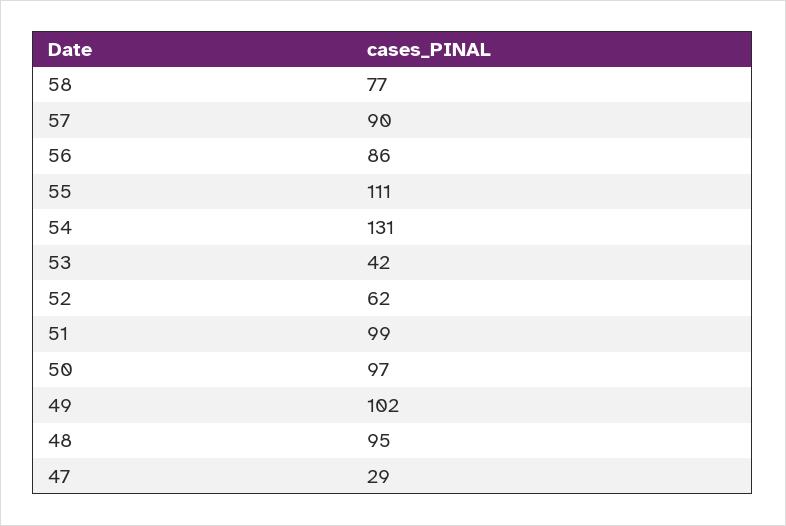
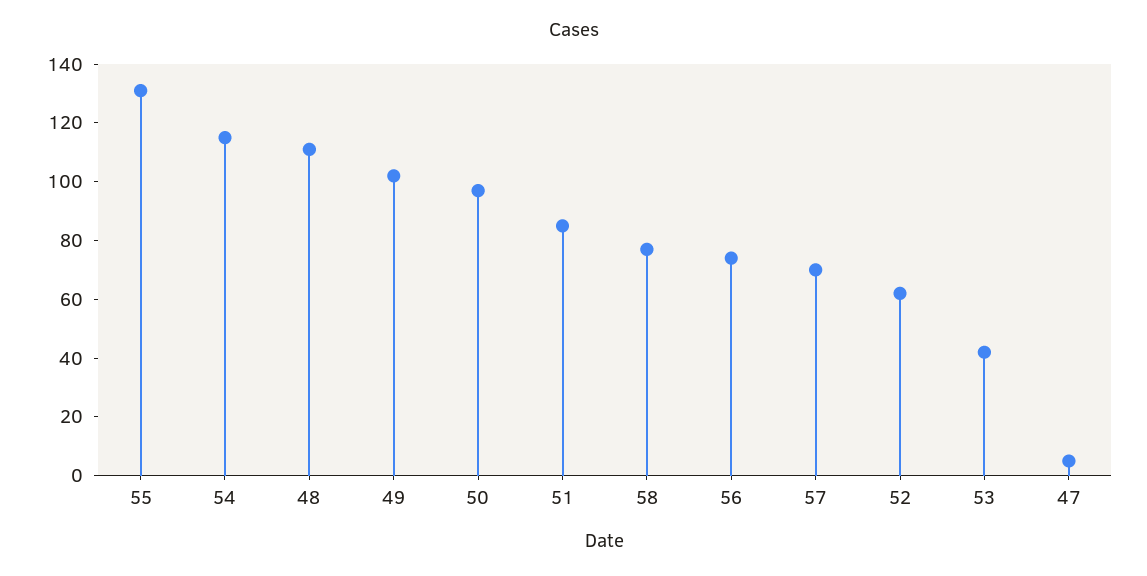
  {
    "58": 77,
-   "57": 90,
+   "57": 70,
-   "56": 86,
+   "56": 75,
-   "55": 111,
+   "55": 130,
-   "54": 131,
+   "54": 115,
    "53": 42,
    "52": 62,
-   "51": 99,
+   "51": 85,
    "50": 97,
    "49": 102,
-   "48": 95,
+   "48": 110,
-   "47": 29
+   "47": 5
  }

